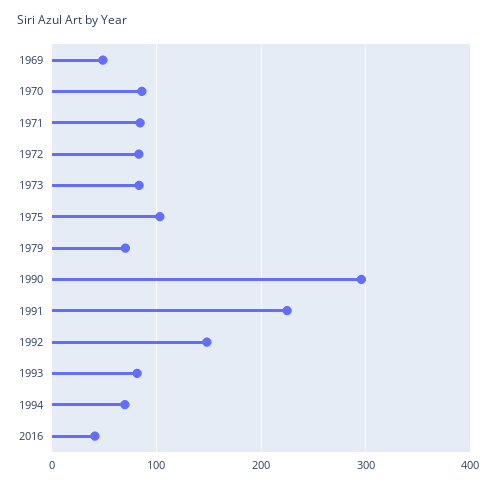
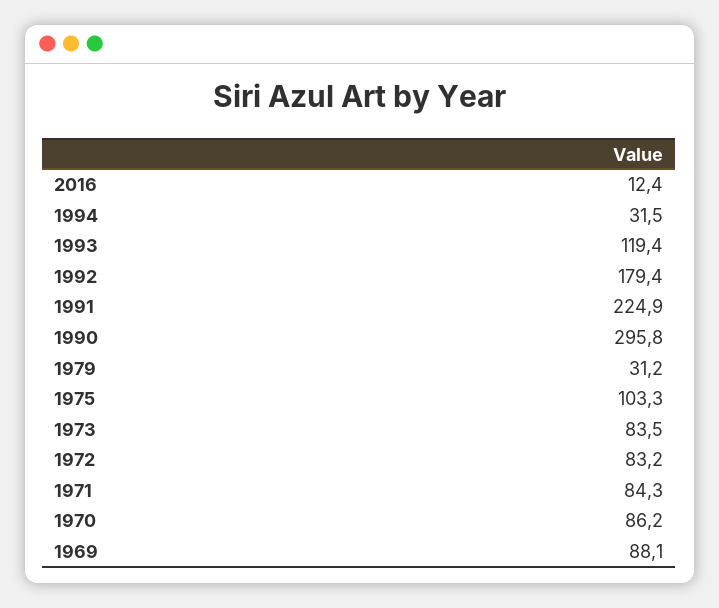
  {
-   "1969": 50,
+   "1969": 88.1,
    "1970": 86.2,
    "1971": 84.3,
    "1972": 83.2,
    "1973": 83.5,
    "1975": 103.3,
-   "1979": 70,
+   "1979": 31.2,
    "1990": 295.8,
    "1991": 224.9,
-   "1992": 150,
+   "1992": 179.4,
-   "1993": 80,
+   "1993": 119.4,
-   "1994": 70,
+   "1994": 31.5,
-   "2016": 40
+   "2016": 12.4
  }

